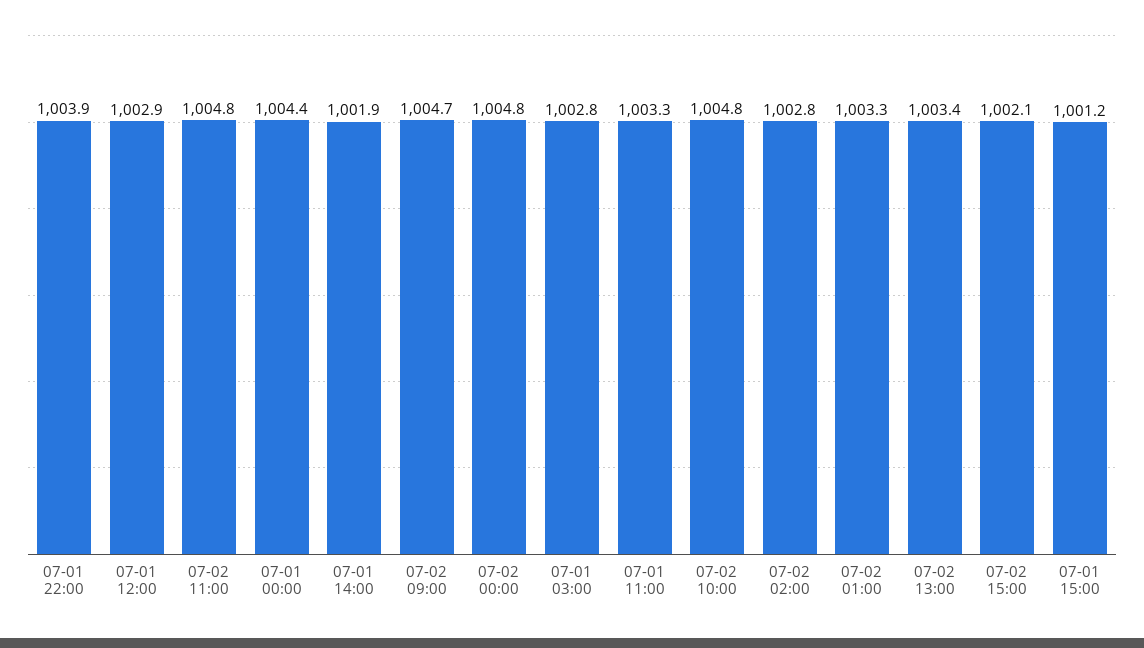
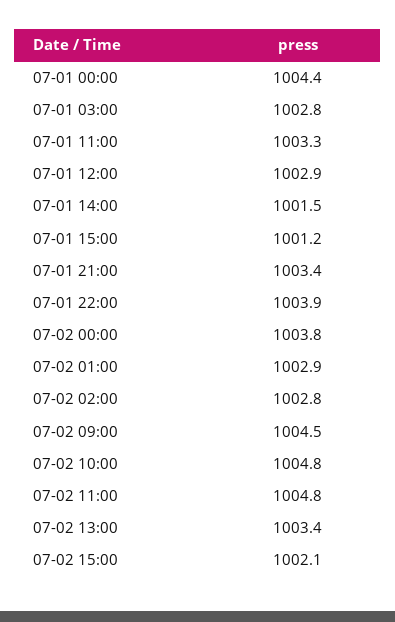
  {
    "07-01 22:00": 1003.9,
    "07-01 12:00": 1002.9,
    "07-02 11:00": 1004.8,
    "07-01 00:00": 1004.4,
-   "07-01 14:00": 1001.9,
+   "07-01 14:00": 1001.5,
-   "07-02 09:00": 1004.7,
+   "07-02 09:00": 1004.5,
-   "07-02 00:00": 1004.8,
+   "07-02 00:00": 1003.8,
    "07-01 03:00": 1002.8,
    "07-01 11:00": 1003.3,
    "07-02 10:00": 1004.8,
    "07-02 02:00": 1002.8,
-   "07-02 01:00": 1003.3,
+   "07-02 01:00": 1002.9,
    "07-02 13:00": 1003.4,
    "07-02 15:00": 1002.1,
-   "07-01 15:00": 1001.2
+   "07-01 15:00": 1001.2,
+   "07-01 21:00": 1003.4
  }

